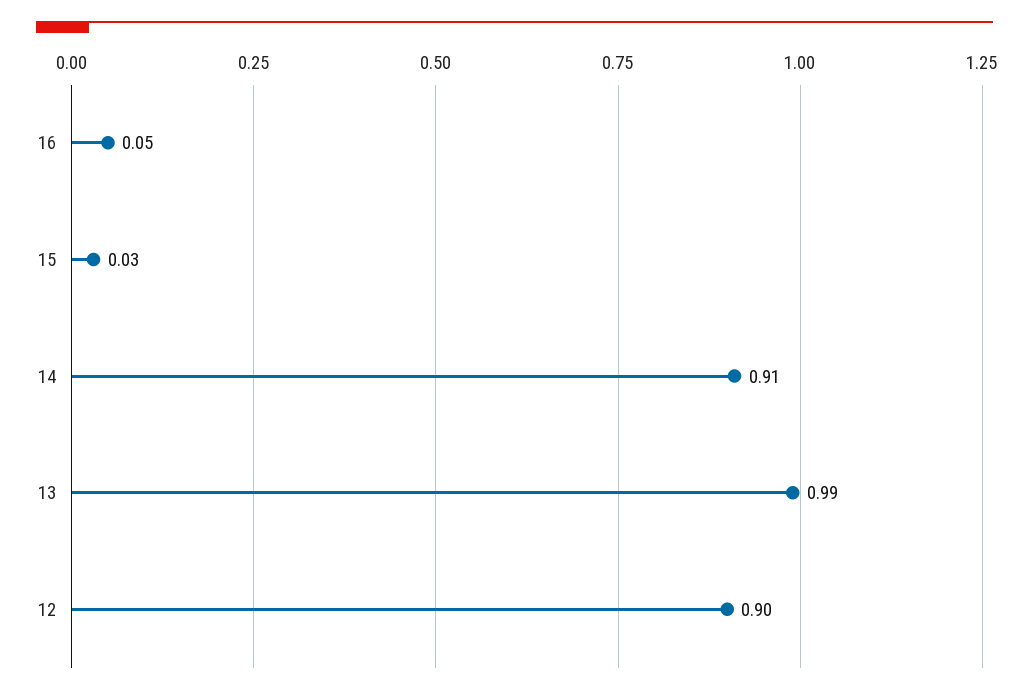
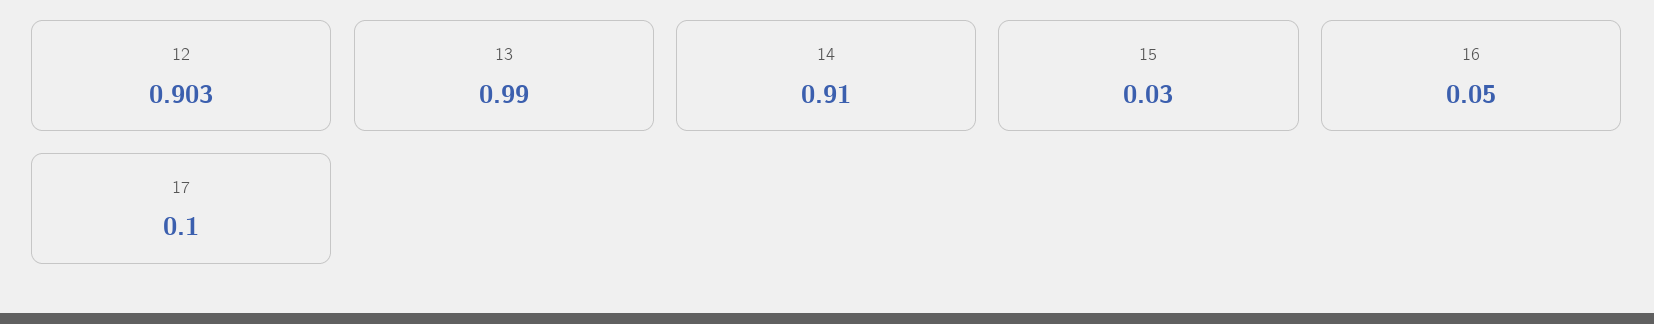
  {
    "16": 0.05,
    "15": 0.03,
    "14": 0.91,
    "13": 0.99,
-   "12": 0.903
+   "12": 0.903,
+   "17": 0.1
  }

